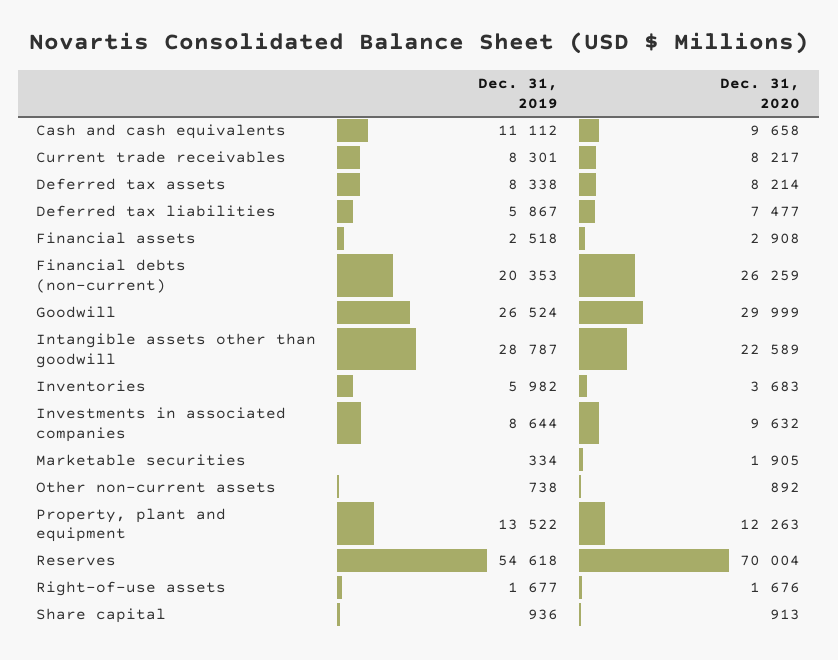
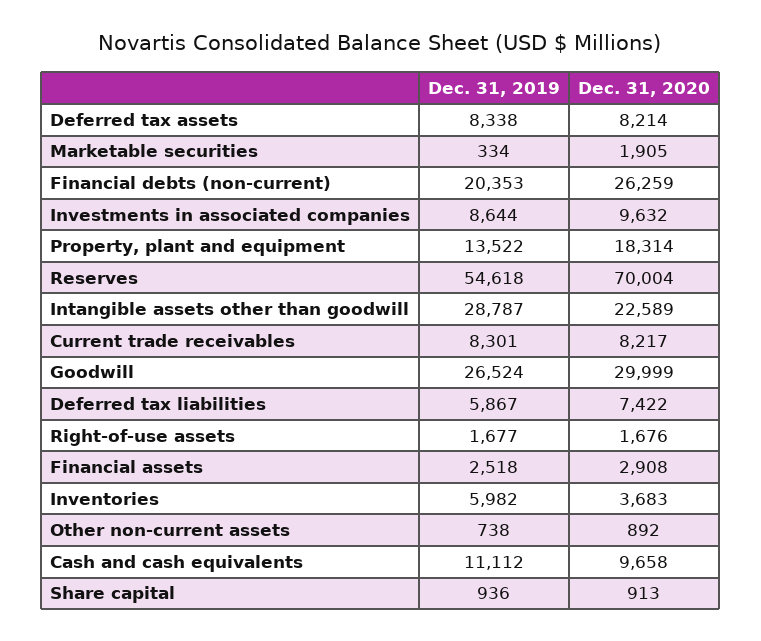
  {
    "Dec. 31, 2019": {
      "Cash and cash equivalents": 11112,
      "Current trade receivables": 8301,
      "Deferred tax assets": 8338,
      "Deferred tax liabilities": 5867,
      "Financial assets": 2518,
      "Financial debts (non-current)": 20353,
      "Goodwill": 26524,
      "Intangible assets other than goodwill": 28787,
      "Inventories": 5982,
      "Investments in associated companies": 8644,
      "Marketable securities": 334,
      "Other non-current assets": 738,
      "Property, plant and equipment": 13522,
      "Reserves": 54618,
      "Right-of-use assets": 1677,
      "Share capital": 936
    },
    "Dec. 31, 2020": {
      "Cash and cash equivalents": 9658,
      "Current trade receivables": 8217,
      "Deferred tax assets": 8214,
-     "Deferred tax liabilities": 7477,
+     "Deferred tax liabilities": 7422,
      "Financial assets": 2908,
      "Financial debts (non-current)": 26259,
      "Goodwill": 29999,
      "Intangible assets other than goodwill": 22589,
      "Inventories": 3683,
      "Investments in associated companies": 9632,
      "Marketable securities": 1905,
      "Other non-current assets": 892,
-     "Property, plant and equipment": 12263,
+     "Property, plant and equipment": 18314,
      "Reserves": 70004,
      "Right-of-use assets": 1676,
      "Share capital": 913
    }
  }

